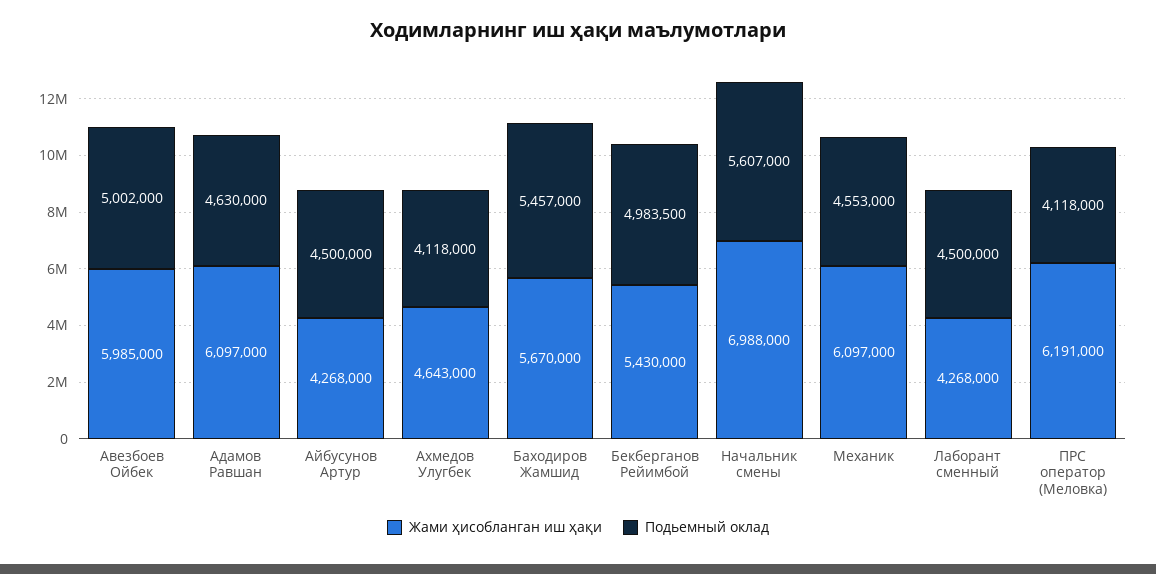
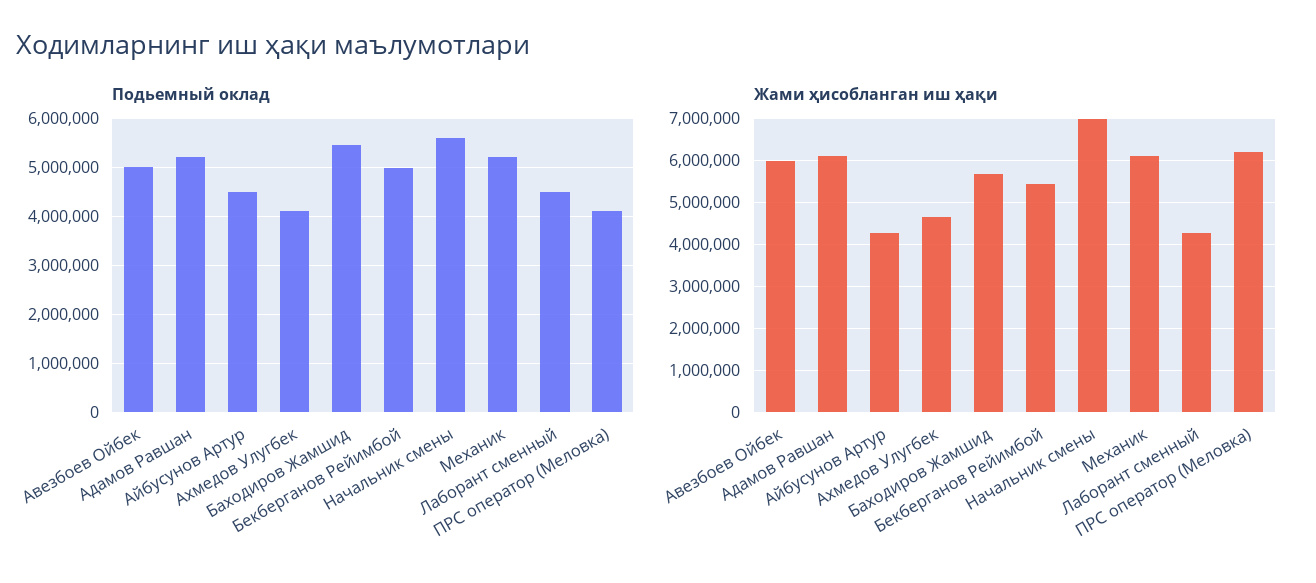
  {
    "Жами ҳисобланган иш ҳақи": {
      "Авезбоев Ойбек": 5985000,
      "Адамов Равшан": 6097000,
      "Айбусунов Артур": 4268000,
      "Ахмедов Улугбек": 4643000,
      "Баходиров Жамшид": 5670000,
      "Бекберганов Рейимбой": 5430000,
      "Начальник смены": 6988000,
      "Механик": 6097000,
      "Лаборант сменный": 4268000,
      "ПРС оператор (Меловка)": 6191000
    },
    "Подьемный оклад": {
      "Авезбоев Ойбек": 5002000,
-     "Адамов Равшан": 4630000,
+     "Адамов Равшан": 5200000,
      "Айбусунов Артур": 4500000,
      "Ахмедов Улугбек": 4118000,
      "Баходиров Жамшид": 5457000,
      "Бекберганов Рейимбой": 4983500,
      "Начальник смены": 5607000,
-     "Механик": 4553000,
+     "Механик": 5200000,
      "Лаборант сменный": 4500000,
      "ПРС оператор (Меловка)": 4118000
    }
  }

